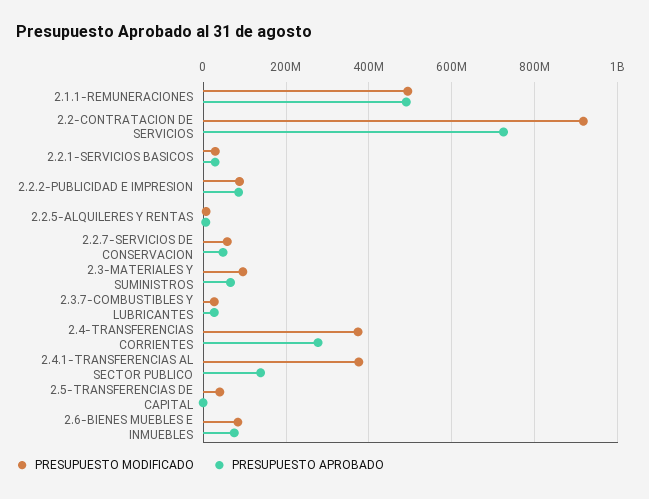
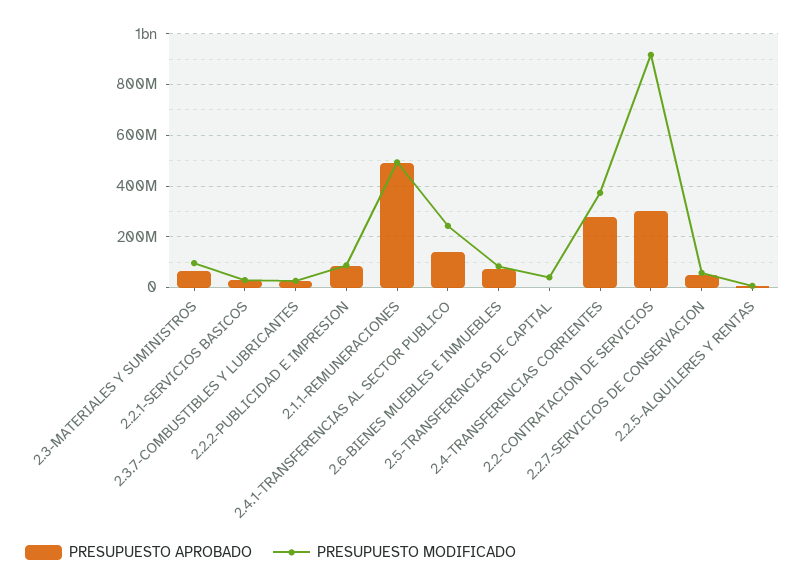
  {
    "PRESUPUESTO MODIFICADO": {
      "2.1.1-REMUNERACIONES": 500000000,
      "2.2-CONTRATACION DE SERVICIOS": 920000000,
      "2.2.1-SERVICIOS BASICOS": 20000000,
      "2.2.2-PUBLICIDAD E IMPRESION": 80000000,
      "2.2.5-ALQUILERES Y RENTAS": 0,
      "2.2.7-SERVICIOS DE CONSERVACION": 60000000,
      "2.3-MATERIALES Y SUMINISTROS": 100000000,
      "2.3.7-COMBUSTIBLES Y LUBRICANTES": 20000000,
      "2.4-TRANSFERENCIAS CORRIENTES": 380000000,
-     "2.4.1-TRANSFERENCIAS AL SECTOR PUBLICO": 380000000,
+     "2.4.1-TRANSFERENCIAS AL SECTOR PUBLICO": 250000000,
      "2.5-TRANSFERENCIAS DE CAPITAL": 40000000,
      "2.6-BIENES MUEBLES E INMUEBLES": 80000000
    },
    "PRESUPUESTO APROBADO": {
      "2.1.1-REMUNERACIONES": 480000000,
-     "2.2-CONTRATACION DE SERVICIOS": 720000000,
+     "2.2-CONTRATACION DE SERVICIOS": 300000000,
      "2.2.1-SERVICIOS BASICOS": 20000000,
      "2.2.2-PUBLICIDAD E IMPRESION": 80000000,
      "2.2.5-ALQUILERES Y RENTAS": 0,
      "2.2.7-SERVICIOS DE CONSERVACION": 40000000,
      "2.3-MATERIALES Y SUMINISTROS": 60000000,
      "2.3.7-COMBUSTIBLES Y LUBRICANTES": 20000000,
      "2.4-TRANSFERENCIAS CORRIENTES": 280000000,
      "2.4.1-TRANSFERENCIAS AL SECTOR PUBLICO": 140000000,
      "2.5-TRANSFERENCIAS DE CAPITAL": 0,
      "2.6-BIENES MUEBLES E INMUEBLES": 80000000
    }
  }

